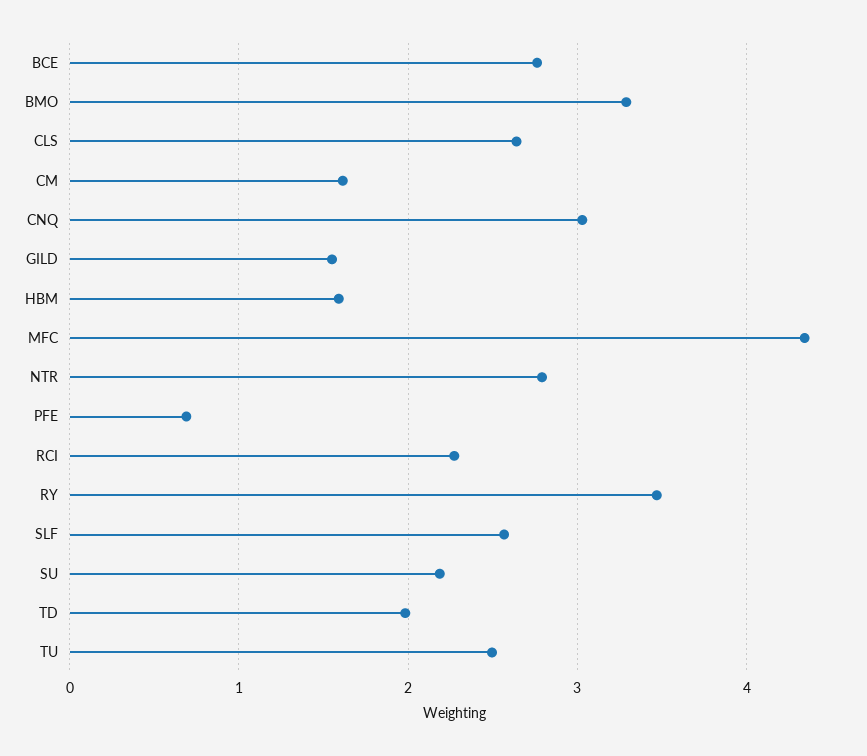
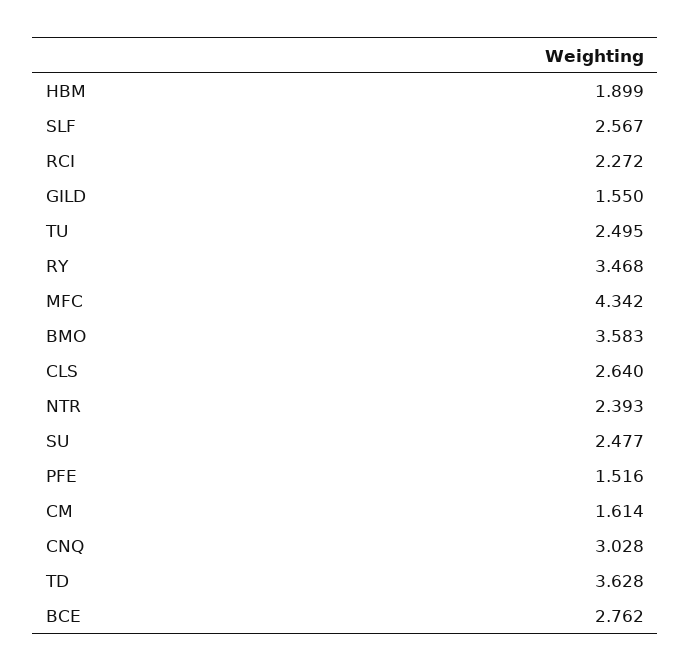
  {
    "BCE": 2.762,
-   "BMO": 3.3,
+   "BMO": 3.583,
    "CLS": 2.64,
    "CM": 1.614,
    "CNQ": 3.028,
    "GILD": 1.55,
-   "HBM": 1.6,
+   "HBM": 1.899,
    "MFC": 4.342,
-   "NTR": 2.8,
+   "NTR": 2.393,
-   "PFE": 0.7,
+   "PFE": 1.516,
    "RCI": 2.272,
    "RY": 3.468,
    "SLF": 2.567,
-   "SU": 2.2,
+   "SU": 2.477,
-   "TD": 2,
+   "TD": 3.628,
    "TU": 2.495
  }

